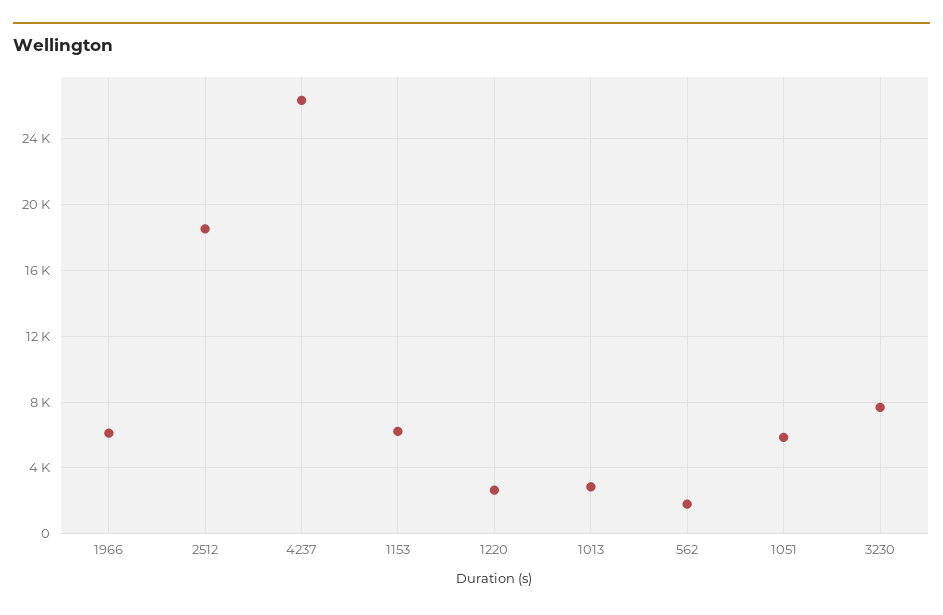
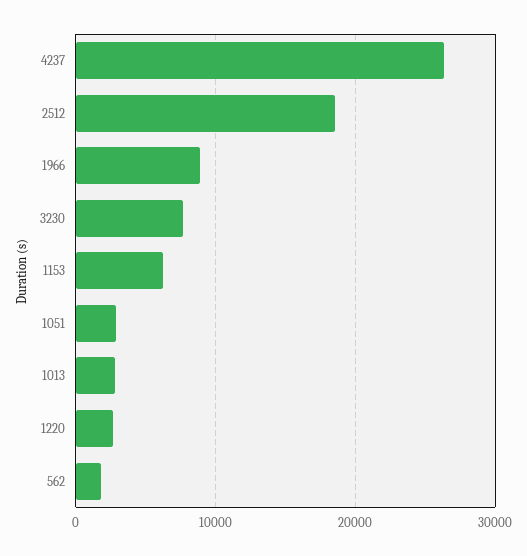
  {
-   "1966": 6000,
+   "1966": 9000,
    "2512": 18500,
    "4237": 26500,
    "1153": 6000,
    "1220": 2500,
    "1013": 3000,
    "562": 2000,
-   "1051": 6000,
+   "1051": 3000,
    "3230": 7500
  }

